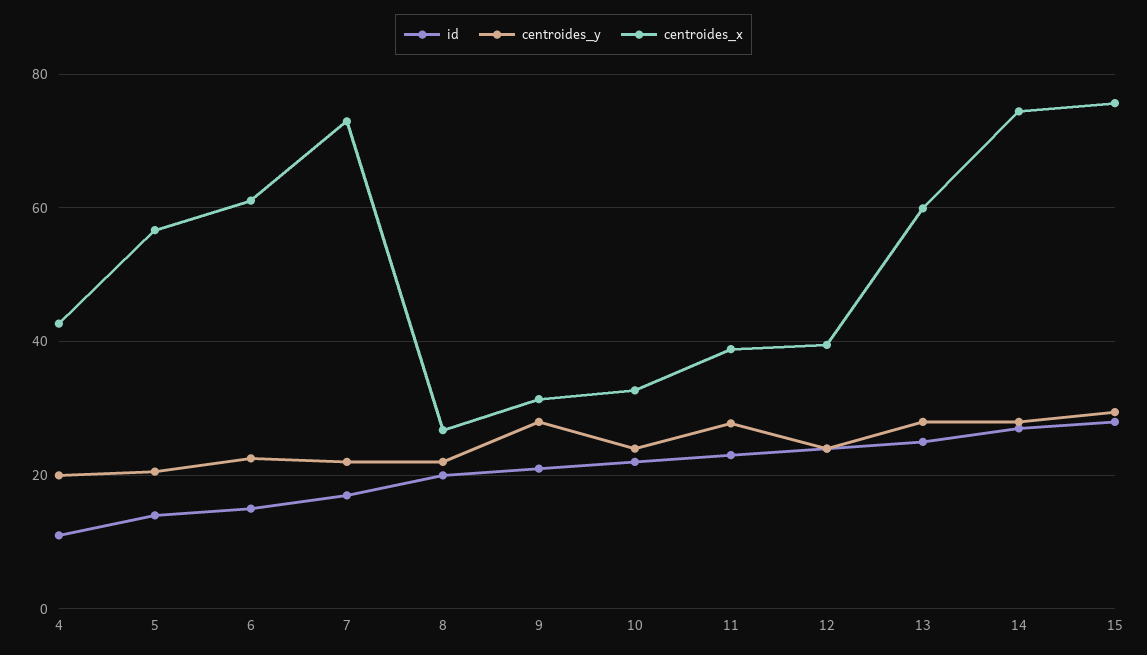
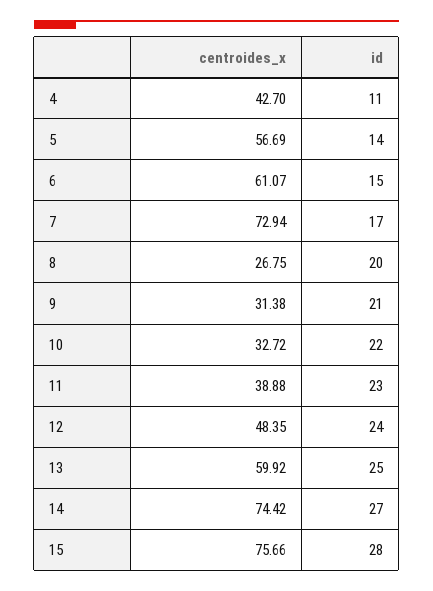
  {
    "id": {
      "4": 11,
      "5": 14,
      "6": 15,
      "7": 17,
      "8": 20,
      "9": 21,
      "10": 22,
      "11": 23,
      "12": 24,
      "13": 25,
      "14": 27,
      "15": 28
    },
-   "centroides_y": {
-     "4": 20,
-     "5": 20,
-     "6": 22,
-     "7": 22,
-     "8": 22,
-     "9": 28,
-     "10": 24,
-     "11": 28,
-     "12": 24,
-     "13": 28,
-     "14": 28,
-     "15": 30
-   },
    "centroides_x": {
      "4": 42.7,
      "5": 56.69,
      "6": 61.07,
      "7": 72.94,
      "8": 26.75,
      "9": 31.38,
      "10": 32.72,
      "11": 38.88,
-     "12": 40,
+     "12": 48.35,
      "13": 59.92,
      "14": 74.42,
      "15": 75.66
    }
  }

